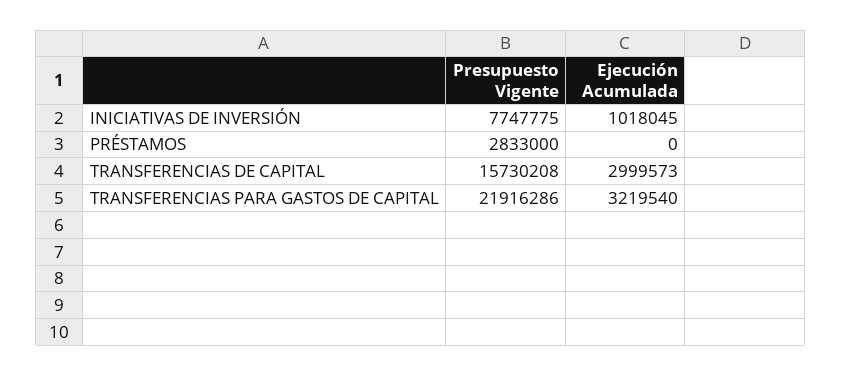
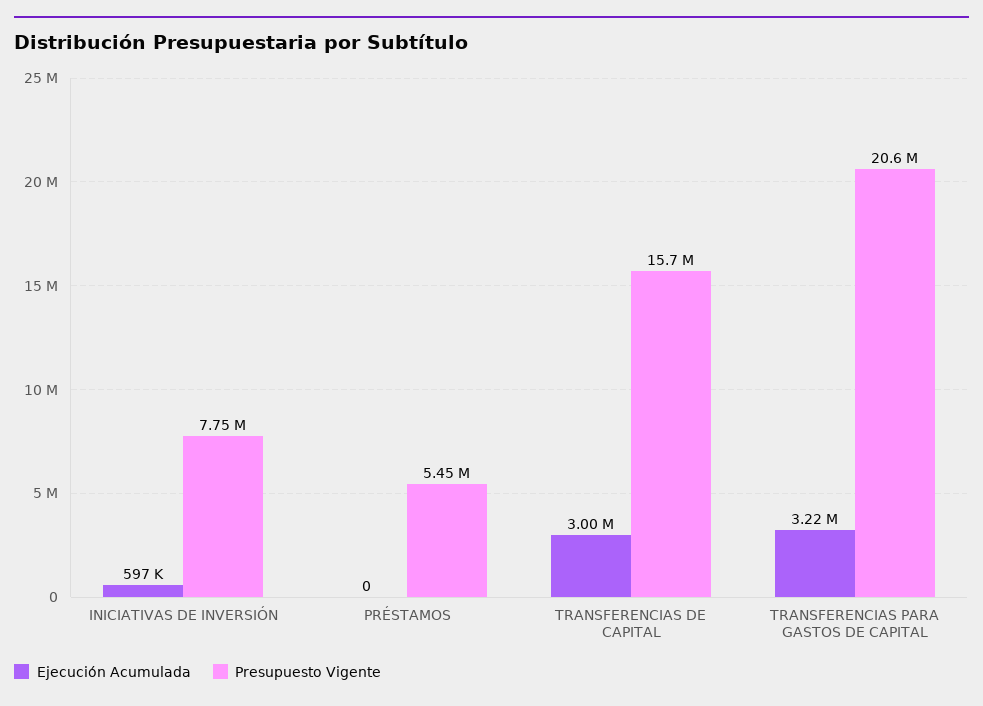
  {
    "Presupuesto Vigente": {
      "INICIATIVAS DE INVERSIÓN": 7747775,
-     "PRÉSTAMOS": 2833000,
+     "PRÉSTAMOS": 5450000,
      "TRANSFERENCIAS DE CAPITAL": 15730208,
-     "TRANSFERENCIAS PARA GASTOS DE CAPITAL": 21916286
+     "TRANSFERENCIAS PARA GASTOS DE CAPITAL": 20600000
    },
    "Ejecución Acumulada": {
-     "INICIATIVAS DE INVERSIÓN": 1018045,
+     "INICIATIVAS DE INVERSIÓN": 597000,
      "PRÉSTAMOS": 0,
      "TRANSFERENCIAS DE CAPITAL": 2999573,
      "TRANSFERENCIAS PARA GASTOS DE CAPITAL": 3219540
    }
  }

